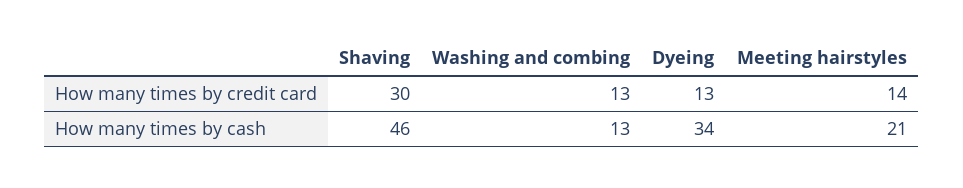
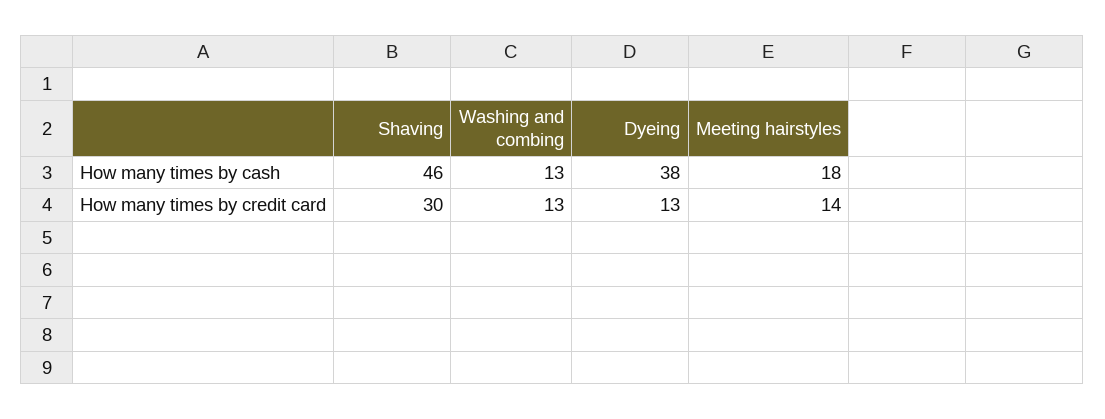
  {
    "Shaving": {
      "How many times by credit card": 30,
      "How many times by cash": 46
    },
    "Washing and combing": {
      "How many times by credit card": 13,
      "How many times by cash": 13
    },
    "Dyeing": {
      "How many times by credit card": 13,
-     "How many times by cash": 34
+     "How many times by cash": 38
    },
    "Meeting hairstyles": {
      "How many times by credit card": 14,
-     "How many times by cash": 21
+     "How many times by cash": 18
    }
  }

